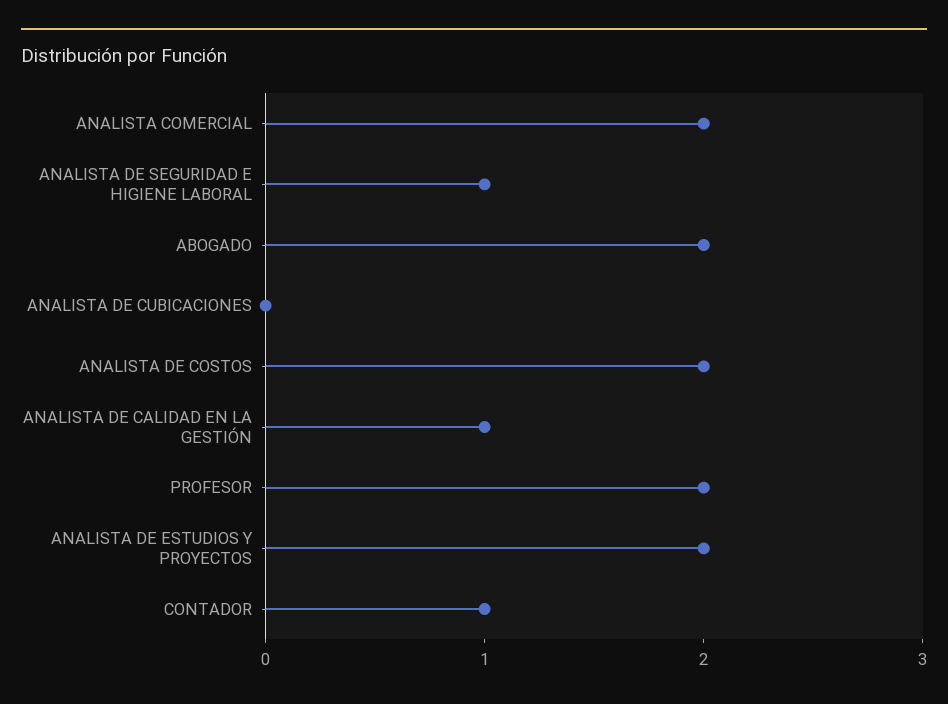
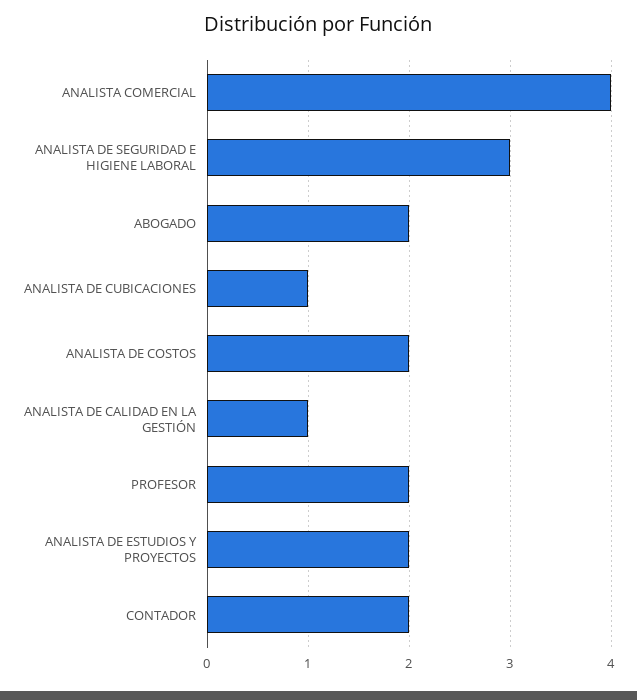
  {
-   "ANALISTA COMERCIAL": 2,
+   "ANALISTA COMERCIAL": 4,
-   "ANALISTA DE SEGURIDAD E HIGIENE LABORAL": 1,
+   "ANALISTA DE SEGURIDAD E HIGIENE LABORAL": 3,
    "ABOGADO": 2,
-   "ANALISTA DE CUBICACIONES": 0,
+   "ANALISTA DE CUBICACIONES": 1,
    "ANALISTA DE COSTOS": 2,
    "ANALISTA DE CALIDAD EN LA GESTIÓN": 1,
    "PROFESOR": 2,
    "ANALISTA DE ESTUDIOS Y PROYECTOS": 2,
-   "CONTADOR": 1
+   "CONTADOR": 2
  }

